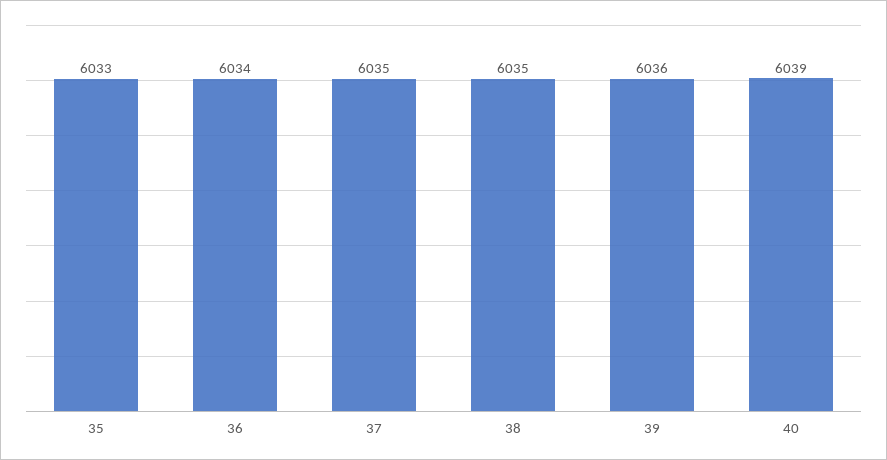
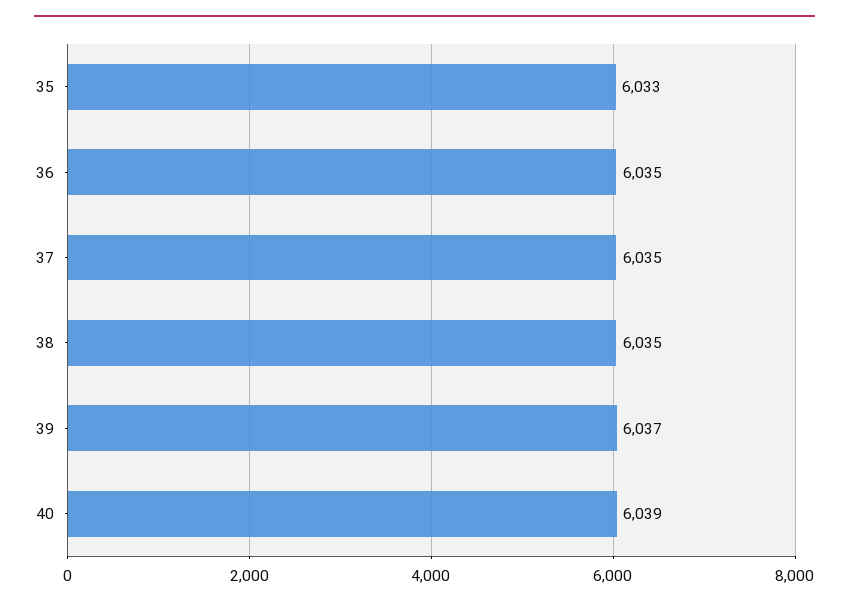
  {
    "35": 6033,
-   "36": 6034,
+   "36": 6035,
    "37": 6035,
    "38": 6035,
-   "39": 6036,
+   "39": 6037,
    "40": 6039
  }

